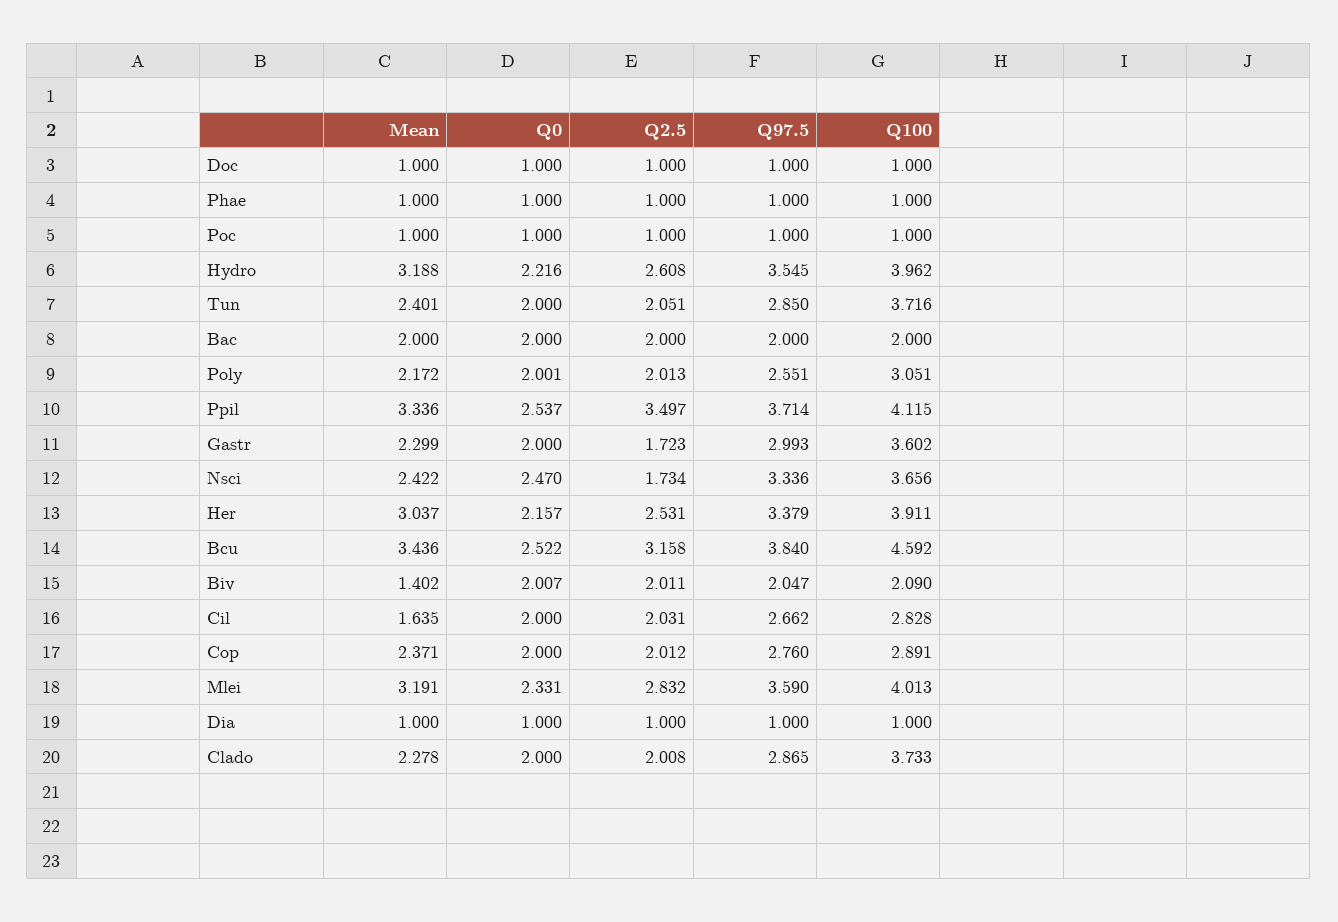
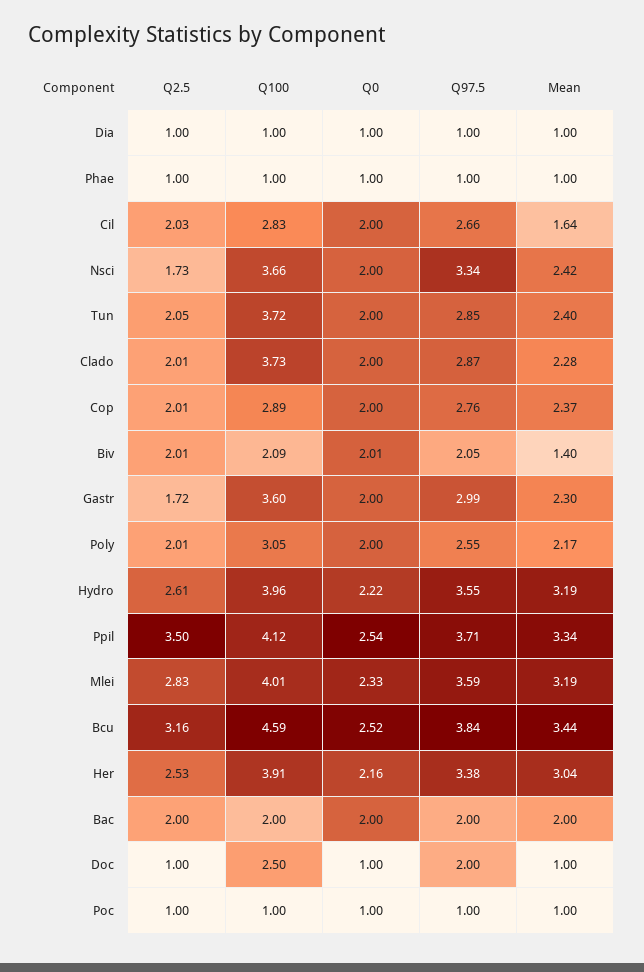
  {
    "Mean": {
      "Doc": 1,
      "Phae": 1,
      "Poc": 1,
      "Hydro": 3.188,
      "Tun": 2.401,
      "Bac": 2,
      "Poly": 2.172,
      "Ppil": 3.336,
      "Gastr": 2.299,
      "Nsci": 2.422,
      "Her": 3.037,
      "Bcu": 3.436,
      "Biv": 1.402,
      "Cil": 1.635,
      "Cop": 2.371,
      "Mlei": 3.191,
      "Dia": 1,
      "Clado": 2.278
    },
    "Q0": {
      "Doc": 1,
      "Phae": 1,
      "Poc": 1,
      "Hydro": 2.216,
      "Tun": 2,
      "Bac": 2,
      "Poly": 2.001,
      "Ppil": 2.537,
      "Gastr": 2,
-     "Nsci": 2.47,
+     "Nsci": 2,
      "Her": 2.157,
      "Bcu": 2.522,
      "Biv": 2.007,
      "Cil": 2,
      "Cop": 2,
      "Mlei": 2.331,
      "Dia": 1,
      "Clado": 2
    },
    "Q2.5": {
      "Doc": 1,
      "Phae": 1,
      "Poc": 1,
      "Hydro": 2.608,
      "Tun": 2.051,
      "Bac": 2,
      "Poly": 2.013,
      "Ppil": 3.497,
      "Gastr": 1.723,
      "Nsci": 1.734,
      "Her": 2.531,
      "Bcu": 3.158,
      "Biv": 2.011,
      "Cil": 2.031,
      "Cop": 2.012,
      "Mlei": 2.832,
      "Dia": 1,
      "Clado": 2.008
    },
    "Q97.5": {
-     "Doc": 1,
+     "Doc": 2,
      "Phae": 1,
      "Poc": 1,
      "Hydro": 3.545,
      "Tun": 2.85,
      "Bac": 2,
      "Poly": 2.551,
      "Ppil": 3.714,
      "Gastr": 2.993,
      "Nsci": 3.336,
      "Her": 3.379,
      "Bcu": 3.84,
      "Biv": 2.047,
      "Cil": 2.662,
      "Cop": 2.76,
      "Mlei": 3.59,
      "Dia": 1,
      "Clado": 2.865
    },
    "Q100": {
-     "Doc": 1,
+     "Doc": 2.5,
      "Phae": 1,
      "Poc": 1,
      "Hydro": 3.962,
      "Tun": 3.716,
      "Bac": 2,
      "Poly": 3.051,
      "Ppil": 4.115,
      "Gastr": 3.602,
      "Nsci": 3.656,
      "Her": 3.911,
      "Bcu": 4.592,
      "Biv": 2.09,
      "Cil": 2.828,
      "Cop": 2.891,
      "Mlei": 4.013,
      "Dia": 1,
      "Clado": 3.733
    }
  }

